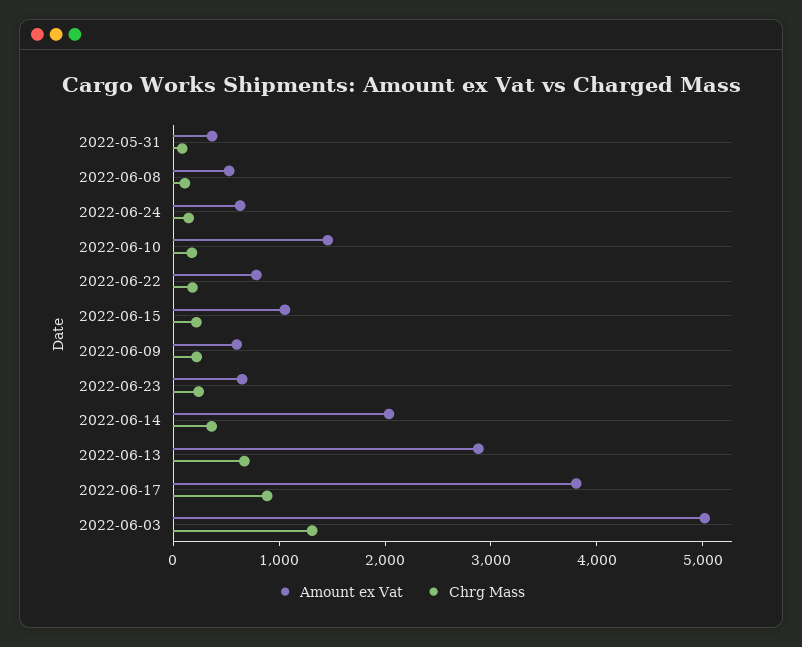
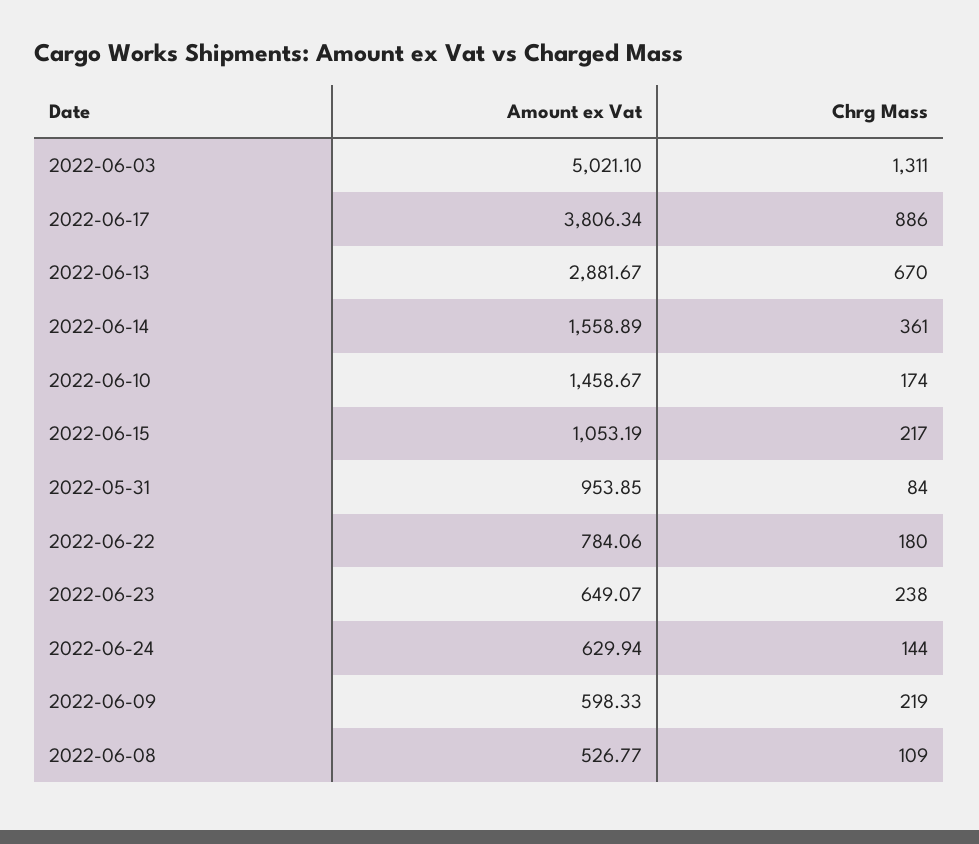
  {
    "Amount ex Vat": {
-     "2022-05-31": 400,
+     "2022-05-31": 953.85,
      "2022-06-08": 526.77,
      "2022-06-24": 629.94,
      "2022-06-10": 1458.67,
      "2022-06-22": 784.06,
      "2022-06-15": 1053.19,
      "2022-06-09": 598.33,
      "2022-06-23": 649.07,
-     "2022-06-14": 2000,
+     "2022-06-14": 1558.89,
      "2022-06-13": 2881.67,
      "2022-06-17": 3806.34,
      "2022-06-03": 5021.1
    },
    "Chrg Mass": {
      "2022-05-31": 84,
      "2022-06-08": 109,
      "2022-06-24": 144,
      "2022-06-10": 174,
      "2022-06-22": 180,
      "2022-06-15": 217,
      "2022-06-09": 219,
      "2022-06-23": 238,
      "2022-06-14": 361,
      "2022-06-13": 670,
      "2022-06-17": 886,
      "2022-06-03": 1311
    }
  }

